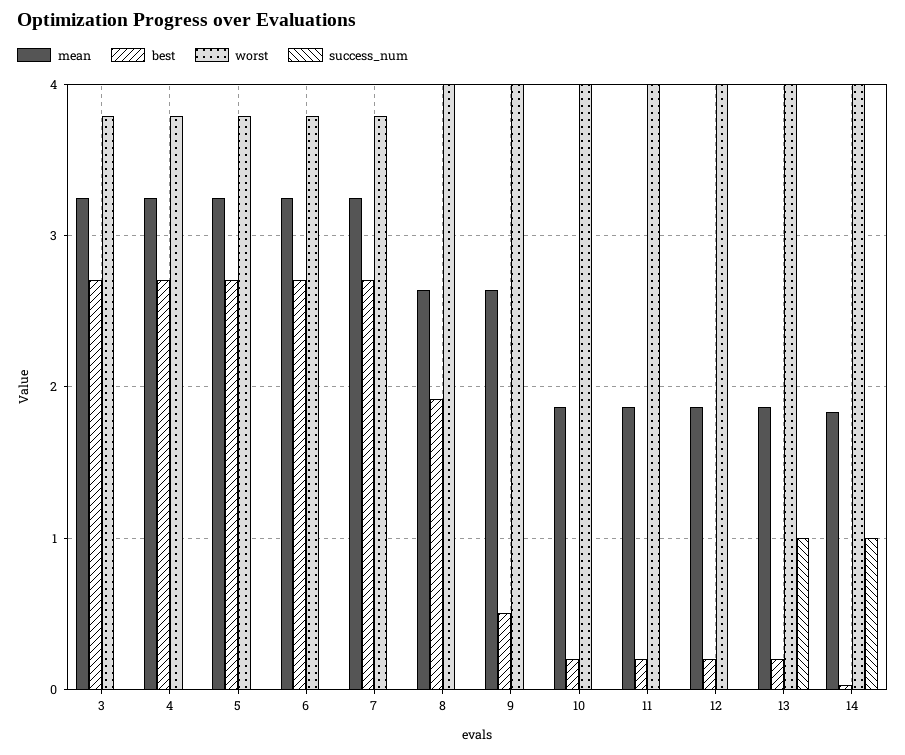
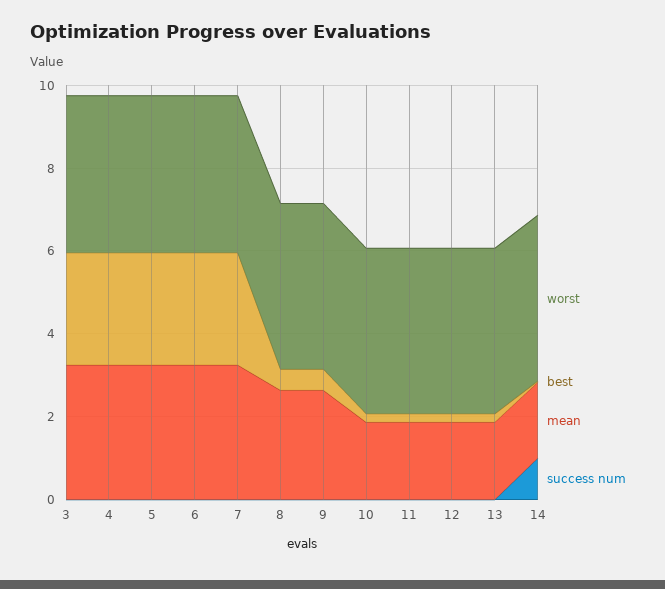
  {
    "mean": {
      "3": 3.3,
      "4": 3.3,
      "5": 3.3,
      "6": 3.3,
      "7": 3.3,
      "8": 2.6,
      "9": 2.6,
      "10": 1.9,
      "11": 1.9,
      "12": 1.9,
      "13": 1.9,
      "14": 1.8
    },
    "best": {
      "3": 2.7,
      "4": 2.7,
      "5": 2.7,
      "6": 2.7,
      "7": 2.7,
-     "8": 1.9,
+     "8": 0.5,
      "9": 0.5,
      "10": 0.2,
      "11": 0.2,
      "12": 0.2,
      "13": 0.2,
      "14": 0
    },
    "worst": {
      "3": 3.8,
      "4": 3.8,
      "5": 3.8,
      "6": 3.8,
      "7": 3.8,
      "8": 4,
      "9": 4,
      "10": 4,
      "11": 4,
      "12": 4,
      "13": 4,
      "14": 4
    },
    "success_num": {
      "3": 0,
      "4": 0,
      "5": 0,
      "6": 0,
      "7": 0,
      "8": 0,
      "9": 0,
      "10": 0,
      "11": 0,
      "12": 0,
-     "13": 1,
+     "13": 0,
      "14": 1
    }
  }

